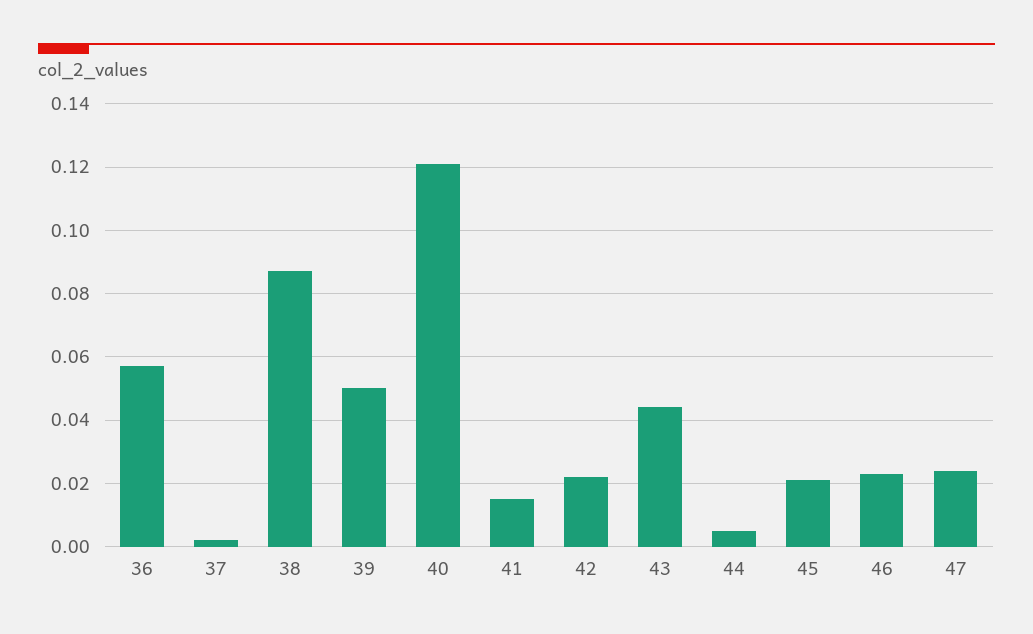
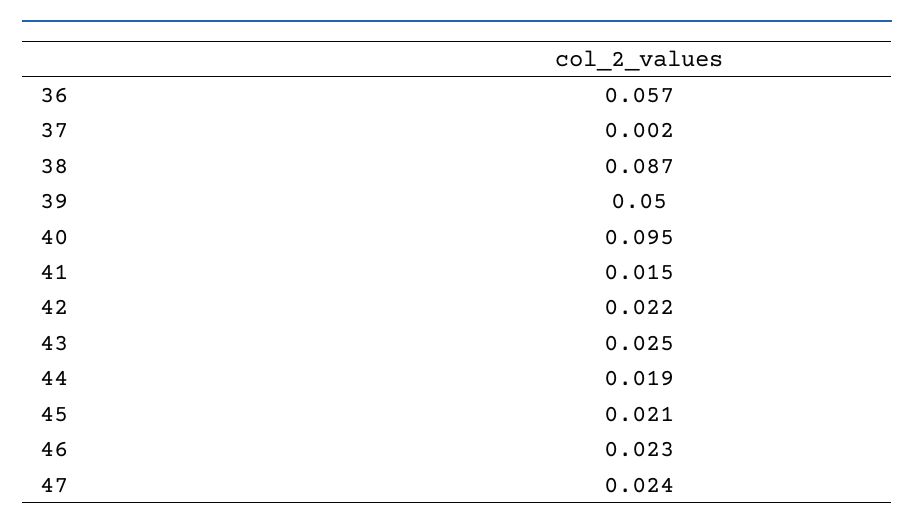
  {
    "36": 0.057,
    "37": 0.002,
    "38": 0.087,
    "39": 0.05,
-   "40": 0.12,
+   "40": 0.095,
    "41": 0.015,
    "42": 0.022,
-   "43": 0.045,
+   "43": 0.025,
-   "44": 0.005,
+   "44": 0.019,
    "45": 0.021,
    "46": 0.023,
    "47": 0.024
  }

